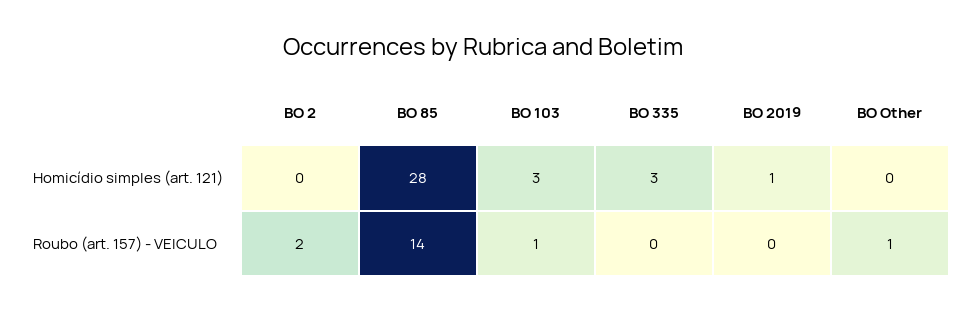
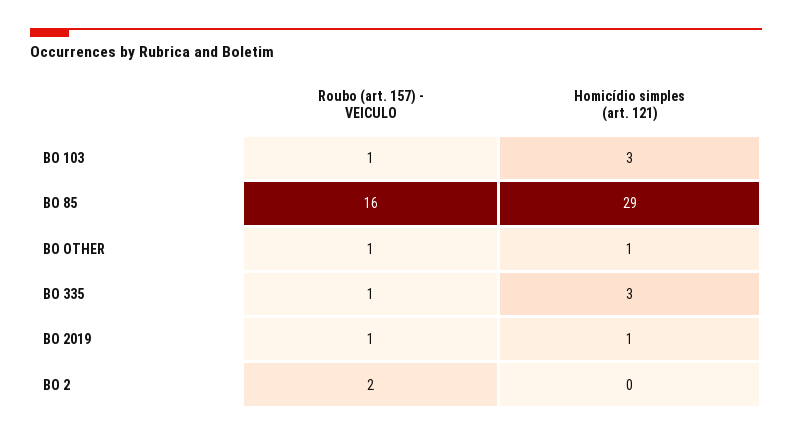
  {
    "BO 2": {
      "Homicídio simples (art. 121)": 0,
      "Roubo (art. 157) - VEICULO": 2
    },
    "BO 85": {
-     "Homicídio simples (art. 121)": 28,
+     "Homicídio simples (art. 121)": 29,
-     "Roubo (art. 157) - VEICULO": 14
+     "Roubo (art. 157) - VEICULO": 16
    },
    "BO 103": {
      "Homicídio simples (art. 121)": 3,
      "Roubo (art. 157) - VEICULO": 1
    },
    "BO 335": {
      "Homicídio simples (art. 121)": 3,
-     "Roubo (art. 157) - VEICULO": 0
+     "Roubo (art. 157) - VEICULO": 1
    },
    "BO 2019": {
      "Homicídio simples (art. 121)": 1,
-     "Roubo (art. 157) - VEICULO": 0
+     "Roubo (art. 157) - VEICULO": 1
    },
    "BO Other": {
-     "Homicídio simples (art. 121)": 0,
+     "Homicídio simples (art. 121)": 1,
      "Roubo (art. 157) - VEICULO": 1
    }
  }

